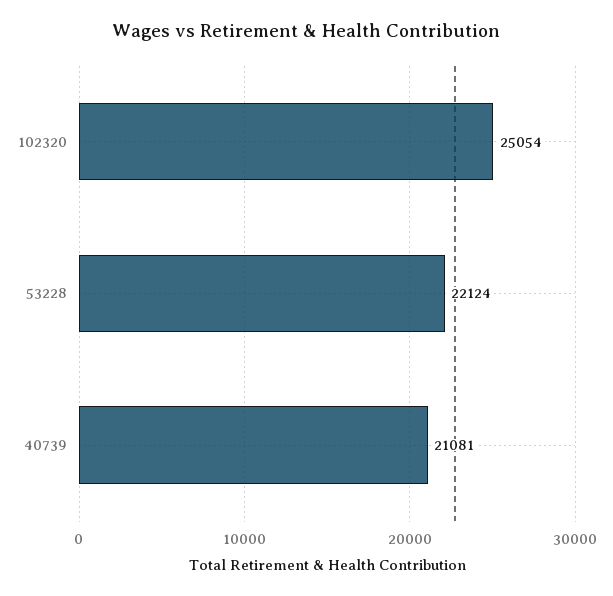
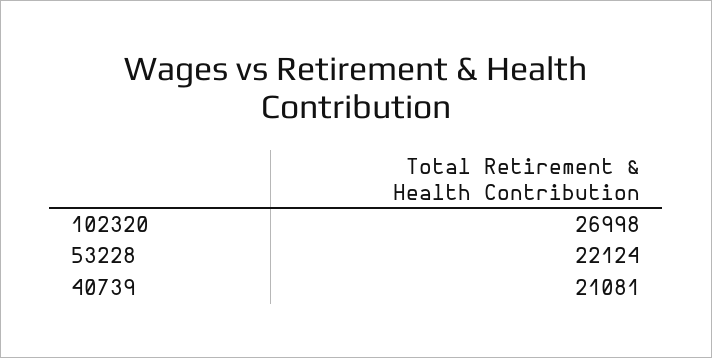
  {
-   "102320": 25054,
+   "102320": 26998,
    "53228": 22124,
    "40739": 21081
  }

